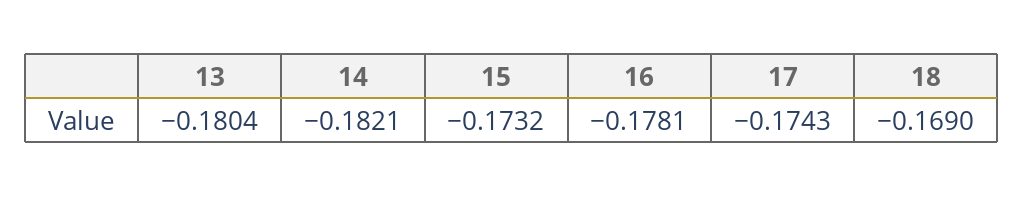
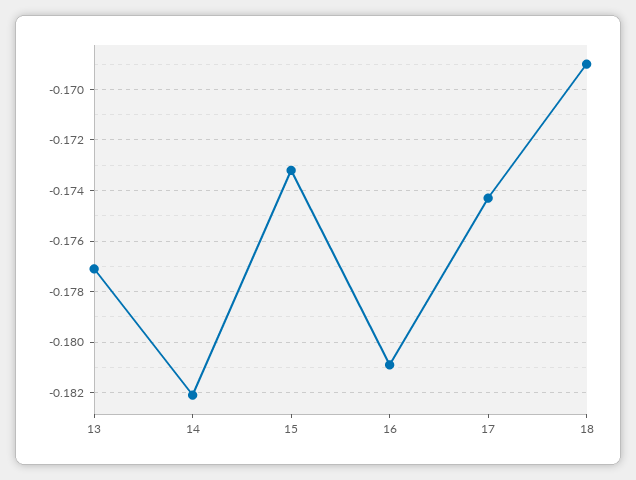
  {
-   "13": -0.1804,
+   "13": -0.177,
    "14": -0.1821,
    "15": -0.1732,
-   "16": -0.1781,
+   "16": -0.181,
    "17": -0.1743,
    "18": -0.169
  }

